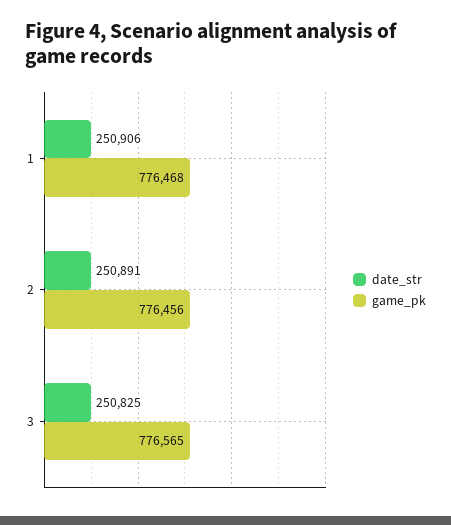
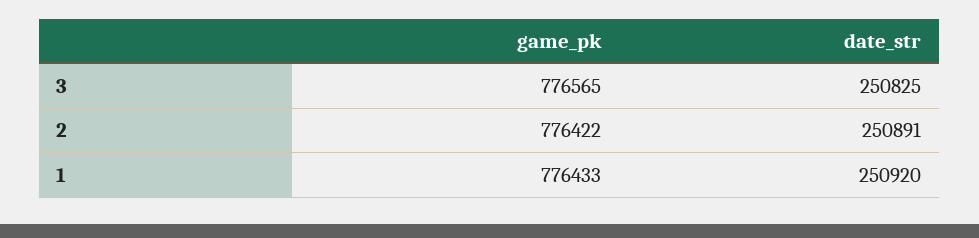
  {
    "date_str": {
-     "1": 250906,
+     "1": 250920,
      "2": 250891,
      "3": 250825
    },
    "game_pk": {
-     "1": 776468,
+     "1": 776433,
-     "2": 776456,
+     "2": 776422,
      "3": 776565
    }
  }

